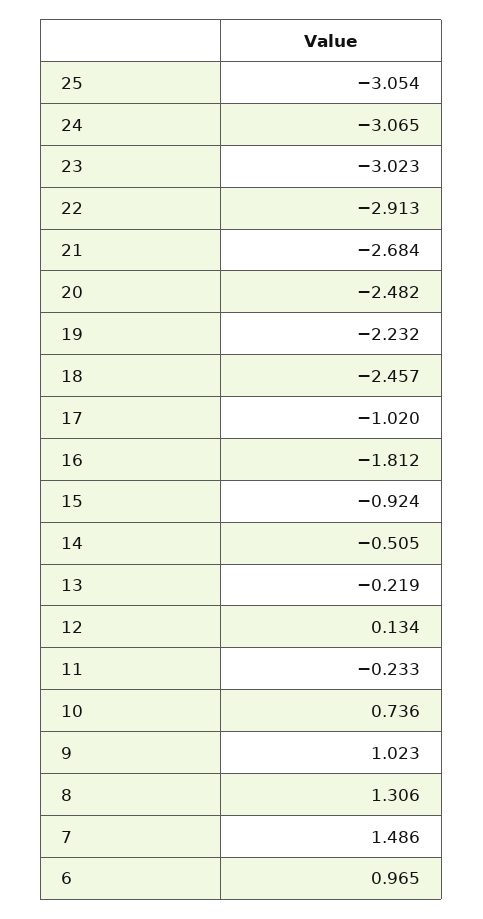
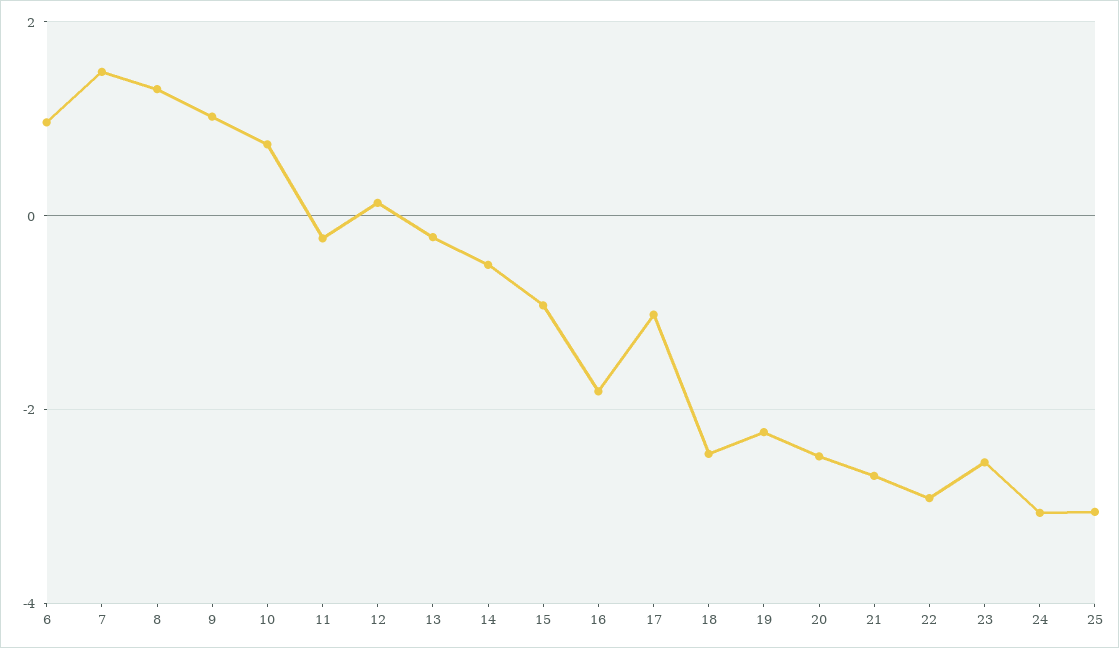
  {
    "25": -3.054,
    "24": -3.065,
-   "23": -3.023,
+   "23": -2.6,
    "22": -2.913,
    "21": -2.684,
    "20": -2.482,
    "19": -2.232,
    "18": -2.457,
    "17": -1.02,
    "16": -1.812,
    "15": -0.924,
    "14": -0.505,
    "13": -0.219,
    "12": 0.134,
    "11": -0.233,
    "10": 0.736,
    "9": 1.023,
    "8": 1.306,
    "7": 1.486,
    "6": 0.965
  }

